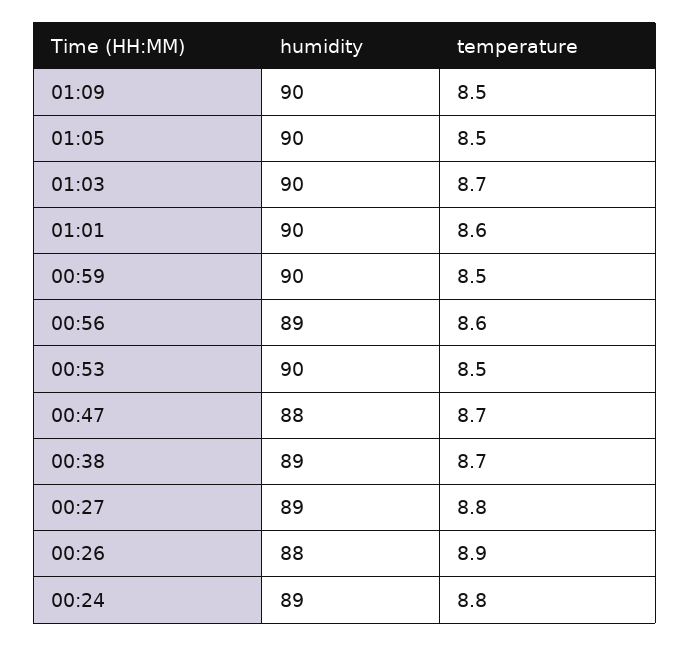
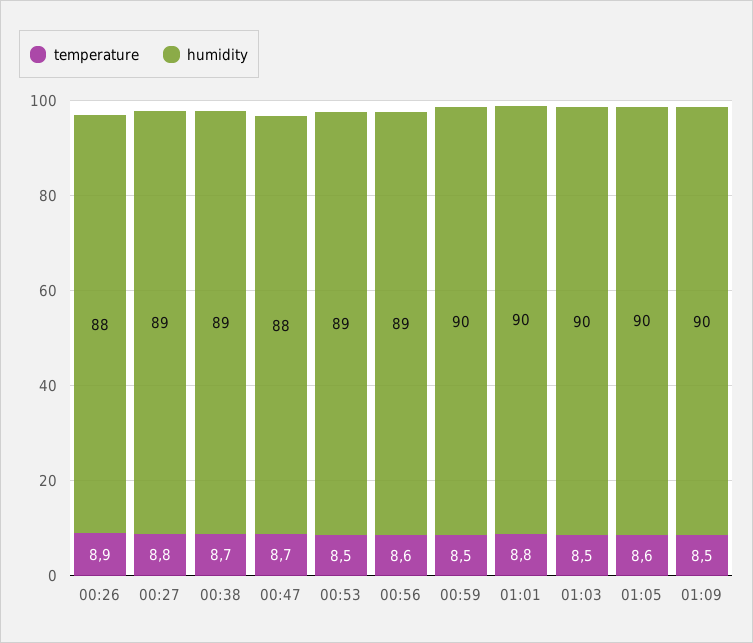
  {
    "humidity": {
      "01:09": 90,
      "01:05": 90,
      "01:03": 90,
      "01:01": 90,
      "00:59": 90,
      "00:56": 89,
-     "00:53": 90,
+     "00:53": 89,
      "00:47": 88,
      "00:38": 89,
      "00:27": 89,
-     "00:26": 88,
+     "00:26": 88
-     "00:24": 89
    },
    "temperature": {
      "01:09": 8.5,
-     "01:05": 8.5,
+     "01:05": 8.6,
-     "01:03": 8.7,
+     "01:03": 8.5,
-     "01:01": 8.6,
+     "01:01": 8.8,
      "00:59": 8.5,
      "00:56": 8.6,
      "00:53": 8.5,
      "00:47": 8.7,
      "00:38": 8.7,
      "00:27": 8.8,
-     "00:26": 8.9,
+     "00:26": 8.9
-     "00:24": 8.8
    }
  }

